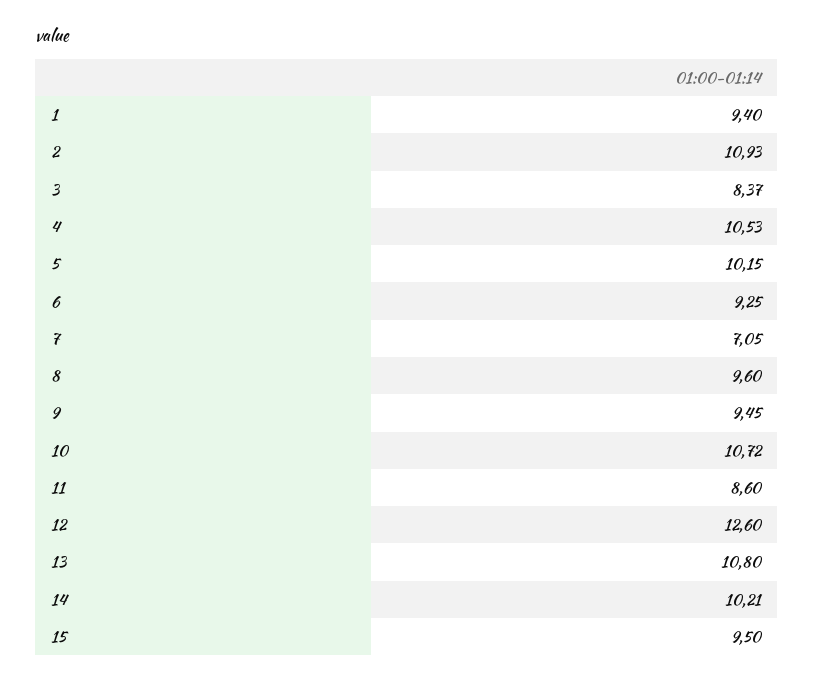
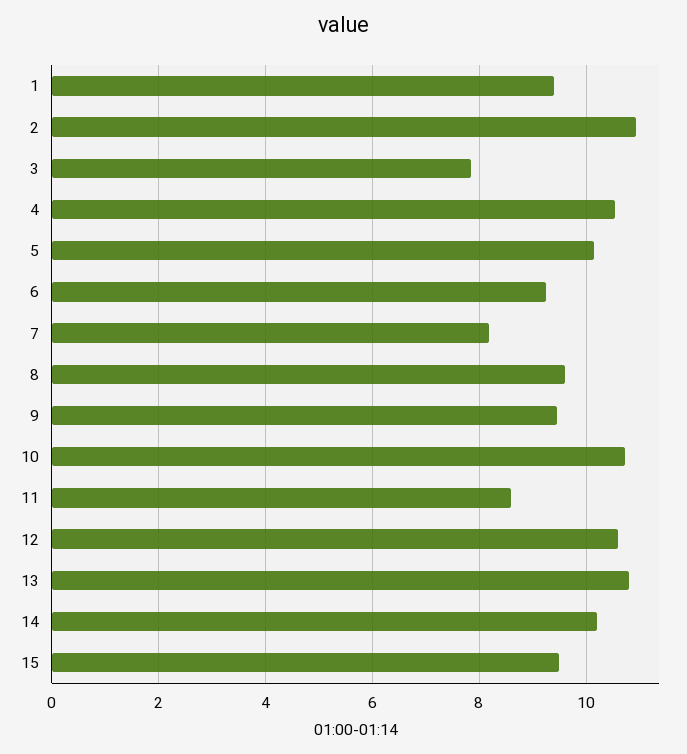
  {
    "1": 9.4,
    "2": 10.93,
-   "3": 8.37,
+   "3": 7.8,
    "4": 10.53,
    "5": 10.15,
    "6": 9.25,
-   "7": 7.05,
+   "7": 8.2,
    "8": 9.6,
    "9": 9.45,
    "10": 10.72,
    "11": 8.6,
-   "12": 12.6,
+   "12": 10.6,
    "13": 10.8,
    "14": 10.21,
    "15": 9.5
  }

